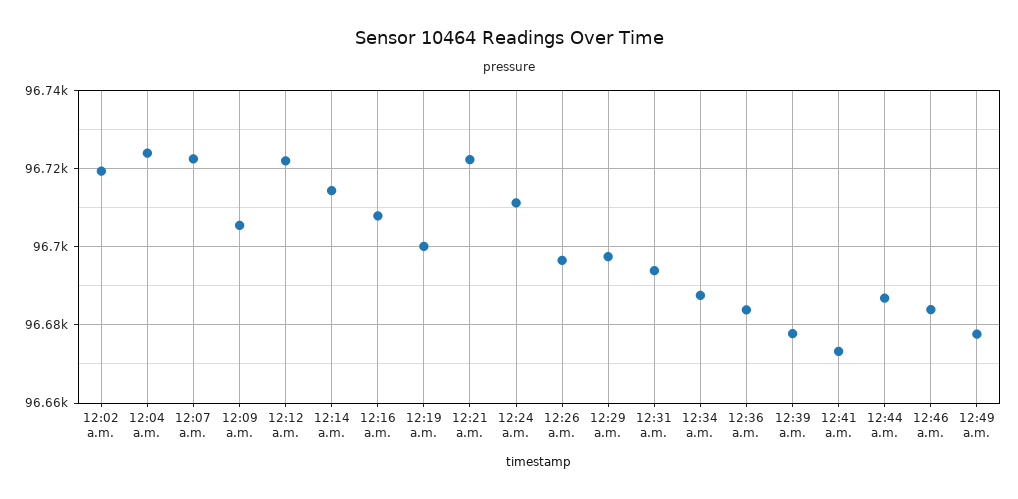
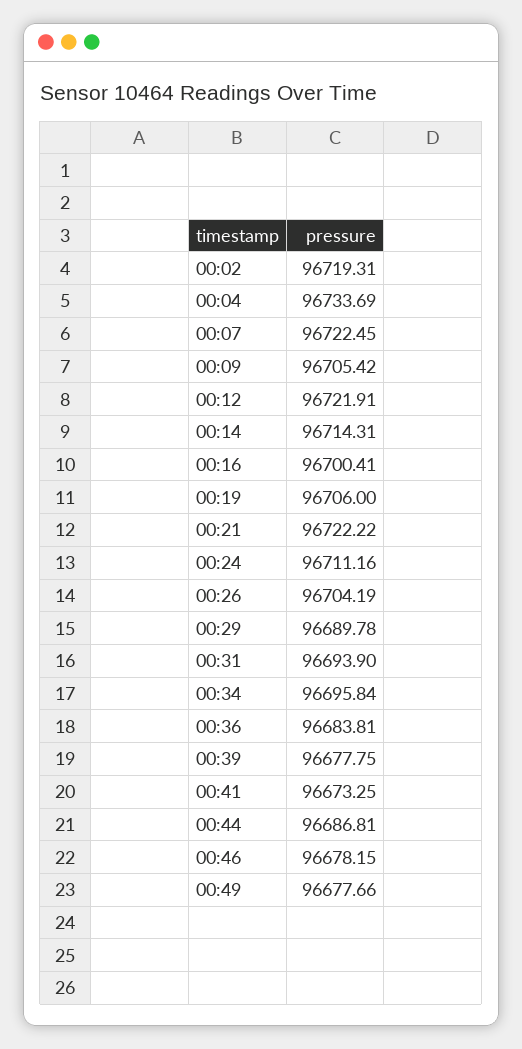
  {
    "12:02 a.m.": 96719.31,
-   "12:04 a.m.": 96724,
+   "12:04 a.m.": 96733.69,
    "12:07 a.m.": 96722.45,
    "12:09 a.m.": 96705.42,
    "12:12 a.m.": 96721.91,
    "12:14 a.m.": 96714.31,
-   "12:16 a.m.": 96708,
+   "12:16 a.m.": 96700.41,
-   "12:19 a.m.": 96700,
+   "12:19 a.m.": 96706,
    "12:21 a.m.": 96722.22,
    "12:24 a.m.": 96711.16,
-   "12:26 a.m.": 96696,
+   "12:26 a.m.": 96704.19,
-   "12:29 a.m.": 96698,
+   "12:29 a.m.": 96689.78,
    "12:31 a.m.": 96693.9,
-   "12:34 a.m.": 96688,
+   "12:34 a.m.": 96695.84,
    "12:36 a.m.": 96683.81,
    "12:39 a.m.": 96677.75,
    "12:41 a.m.": 96673.25,
    "12:44 a.m.": 96686.81,
-   "12:46 a.m.": 96684,
+   "12:46 a.m.": 96678.15,
    "12:49 a.m.": 96677.66
  }

